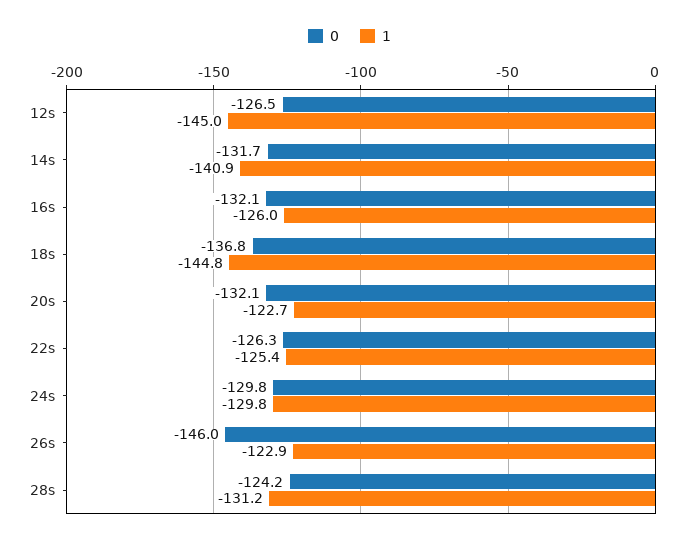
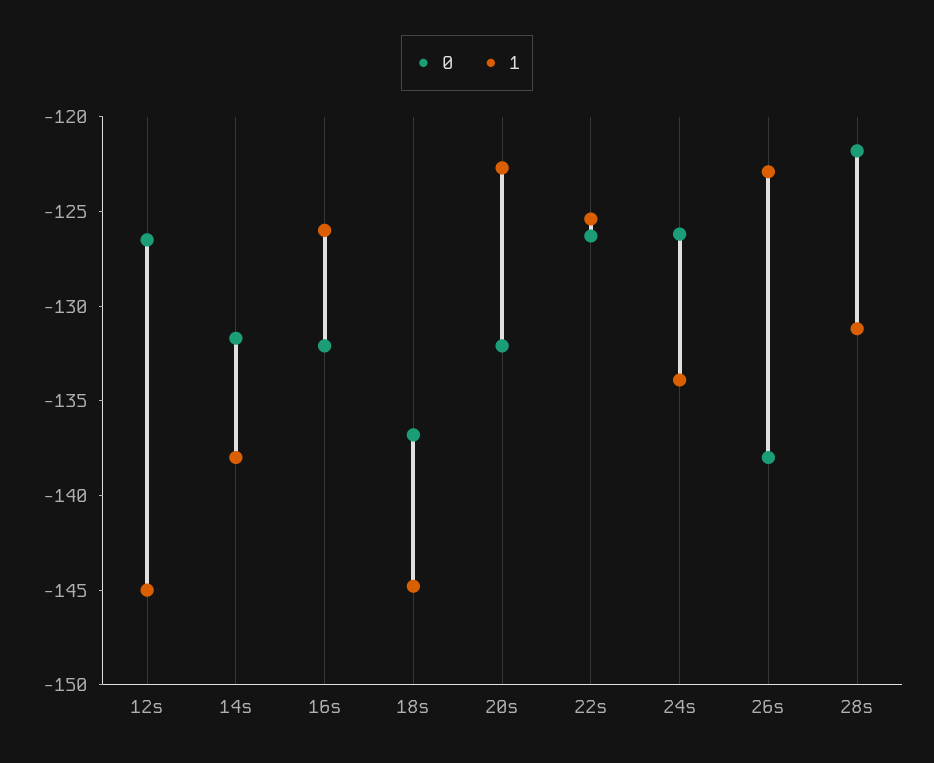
  {
    "0": {
      "12s": -126.5,
      "14s": -131.7,
      "16s": -132.1,
      "18s": -136.8,
      "20s": -132.1,
      "22s": -126.3,
-     "24s": -129.8,
+     "24s": -126,
-     "26s": -146,
+     "26s": -138,
-     "28s": -124.2
+     "28s": -122
    },
    "1": {
      "12s": -145,
-     "14s": -140.9,
+     "14s": -138,
      "16s": -126,
      "18s": -144.8,
      "20s": -122.7,
      "22s": -125.4,
-     "24s": -129.8,
+     "24s": -134,
      "26s": -122.9,
      "28s": -131.2
    }
  }

